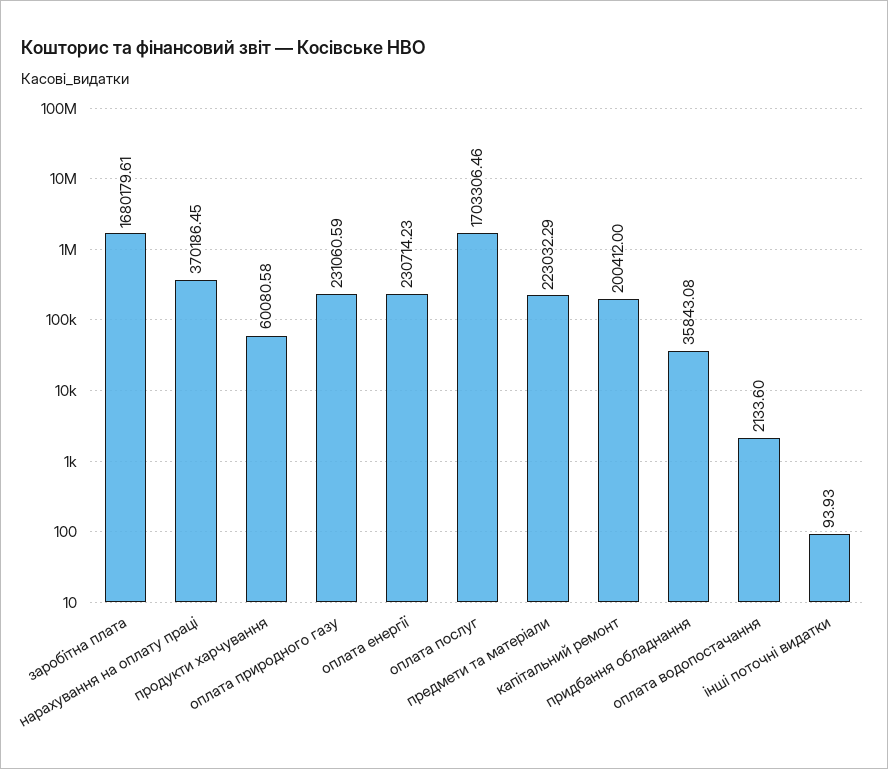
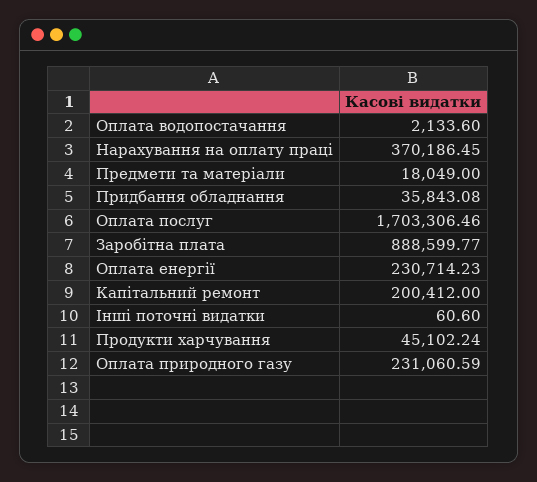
  {
-   "заробітна плата": 1680179.61,
+   "заробітна плата": 888599.77,
    "нарахування на оплату праці": 370186.45,
-   "продукти харчування": 60080.58,
+   "продукти харчування": 45102.24,
    "оплата природного газу": 231060.59,
    "оплата енергії": 230714.23,
    "оплата послуг": 1703306.46,
-   "предмети та матеріали": 223032.29,
+   "предмети та матеріали": 18049,
    "капітальний ремонт": 200412,
    "придбання обладнання": 35843.08,
    "оплата водопостачання": 2133.6,
-   "інші поточні видатки": 93.93
+   "інші поточні видатки": 60.6
  }

